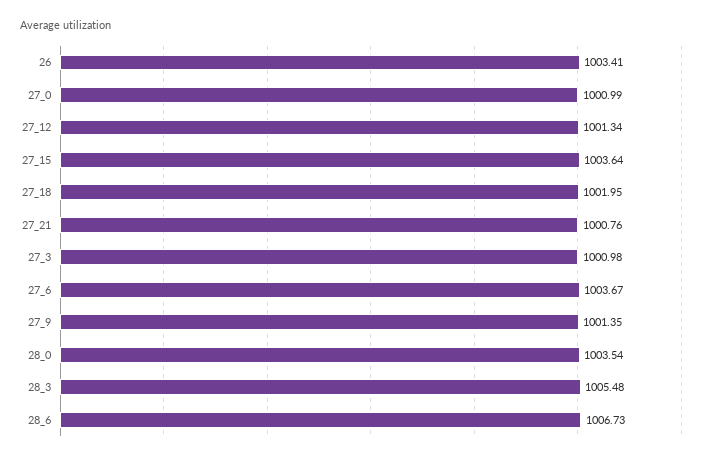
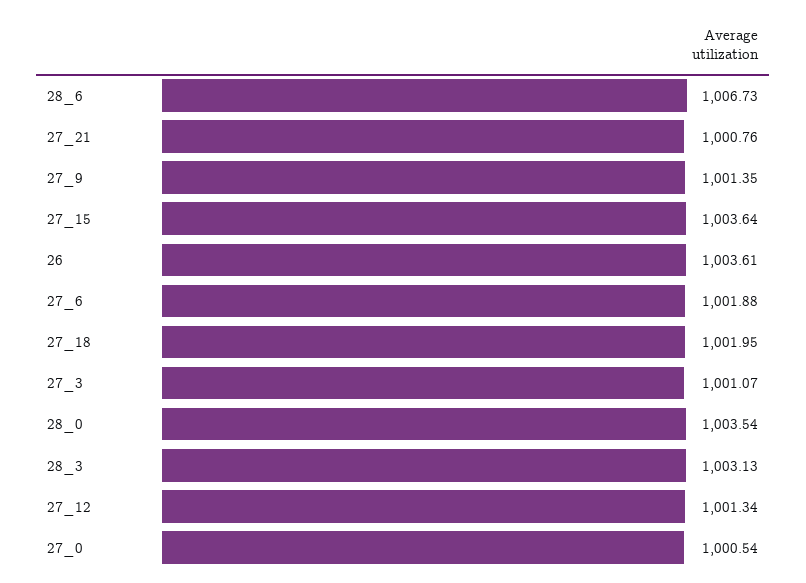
  {
-   "26": 1003.41,
+   "26": 1003.61,
-   "27_0": 1000.99,
+   "27_0": 1000.54,
    "27_12": 1001.34,
    "27_15": 1003.64,
    "27_18": 1001.95,
    "27_21": 1000.76,
-   "27_3": 1000.98,
+   "27_3": 1001.07,
-   "27_6": 1003.67,
+   "27_6": 1001.88,
    "27_9": 1001.35,
    "28_0": 1003.54,
-   "28_3": 1005.48,
+   "28_3": 1003.13,
    "28_6": 1006.73
  }

